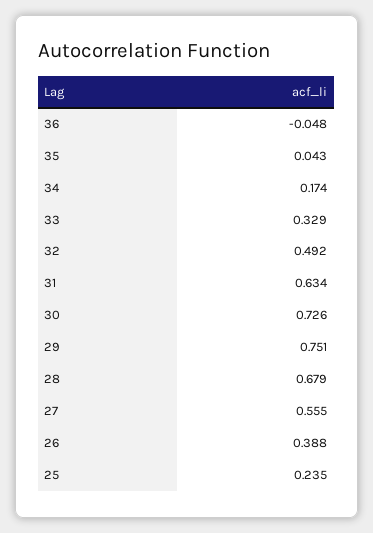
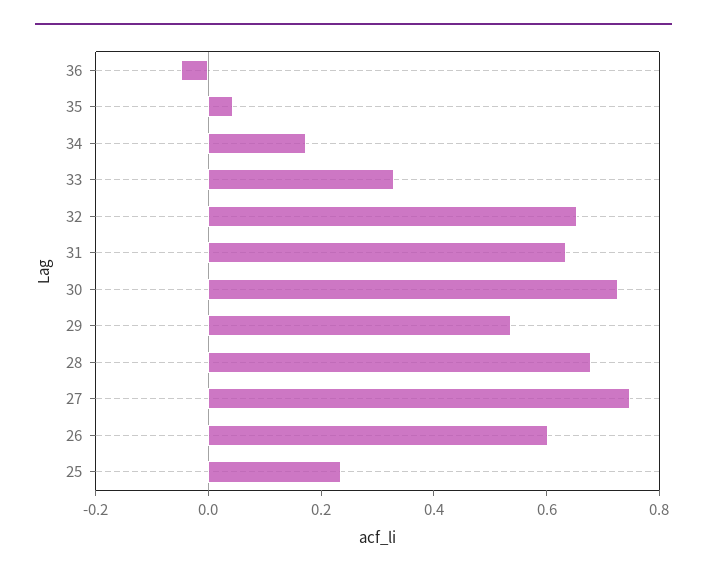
  {
    "36": -0.048,
    "35": 0.043,
    "34": 0.174,
    "33": 0.329,
-   "32": 0.492,
+   "32": 0.65,
    "31": 0.634,
    "30": 0.726,
-   "29": 0.751,
+   "29": 0.55,
    "28": 0.679,
-   "27": 0.555,
+   "27": 0.75,
-   "26": 0.388,
+   "26": 0.6,
    "25": 0.235
  }

